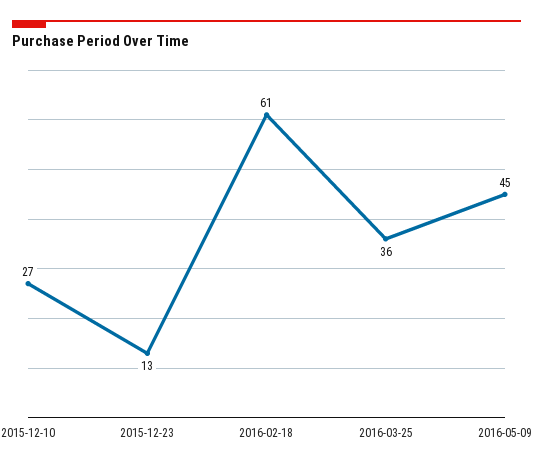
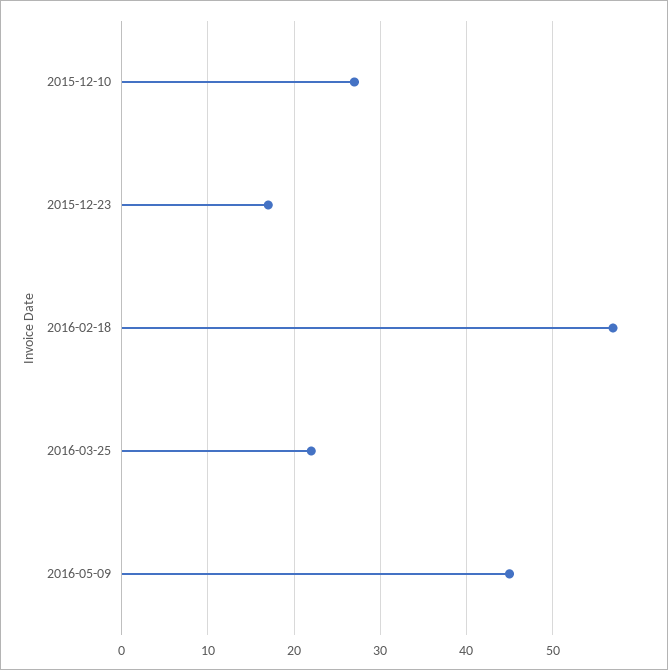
  {
    "2015-12-10": 27,
-   "2015-12-23": 13,
+   "2015-12-23": 17,
-   "2016-02-18": 61,
+   "2016-02-18": 57,
-   "2016-03-25": 36,
+   "2016-03-25": 22,
    "2016-05-09": 45
  }

